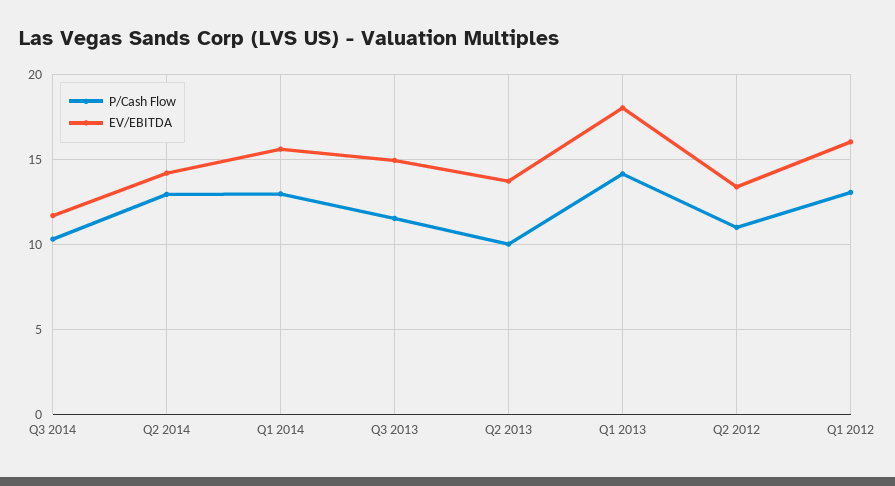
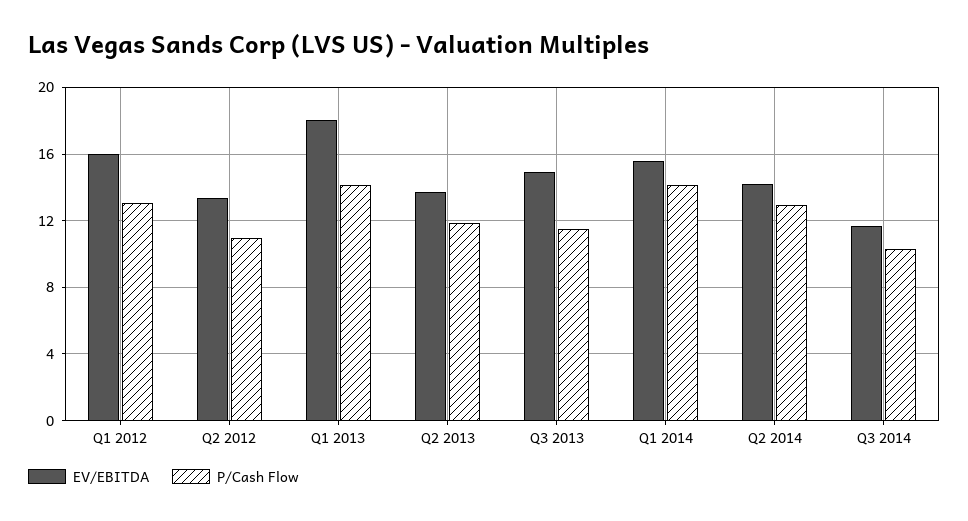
  {
    "P/Cash Flow": {
      "Q3 2014": 10.5,
      "Q2 2014": 13,
-     "Q1 2014": 13,
+     "Q1 2014": 14,
      "Q3 2013": 11.5,
-     "Q2 2013": 10,
+     "Q2 2013": 12,
      "Q1 2013": 14,
      "Q2 2012": 11,
      "Q1 2012": 13
    },
    "EV/EBITDA": {
      "Q3 2014": 11.5,
      "Q2 2014": 14,
      "Q1 2014": 15.5,
      "Q3 2013": 15,
      "Q2 2013": 13.5,
      "Q1 2013": 18,
      "Q2 2012": 13.5,
      "Q1 2012": 16
    }
  }

